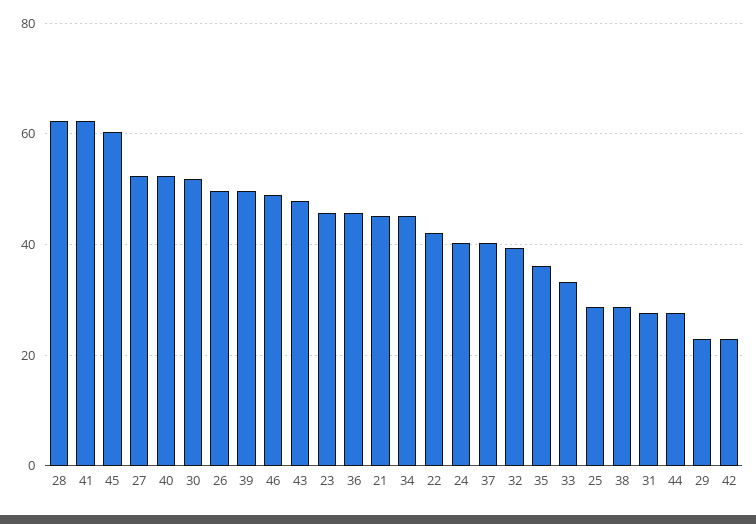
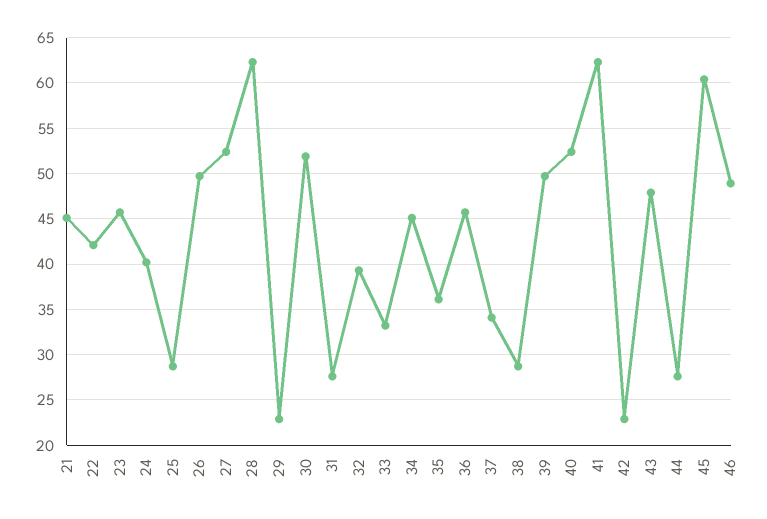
  {
    "28": 62,
    "41": 62,
    "45": 60,
    "27": 52,
    "40": 52,
    "30": 52,
    "26": 50,
    "39": 50,
    "46": 49,
    "43": 48,
    "23": 46,
    "36": 46,
    "21": 45,
    "34": 45,
    "22": 42,
    "24": 40,
-   "37": 40,
+   "37": 34,
    "32": 39,
    "35": 36,
    "33": 33,
    "25": 29,
    "38": 29,
    "31": 28,
    "44": 28,
    "29": 23,
    "42": 23
  }

